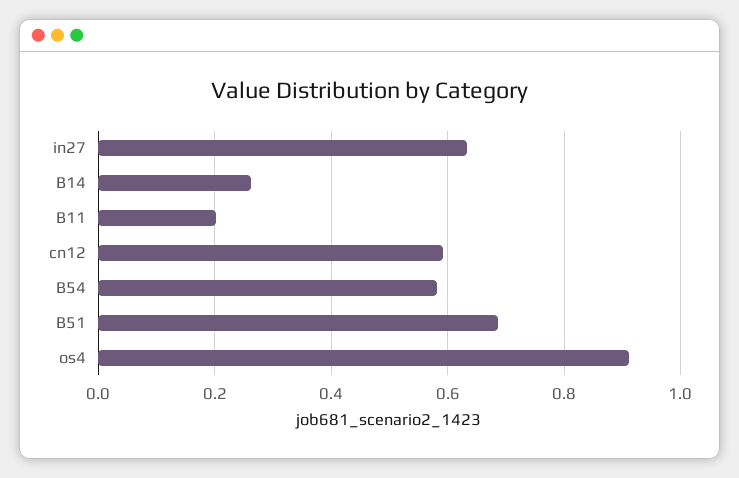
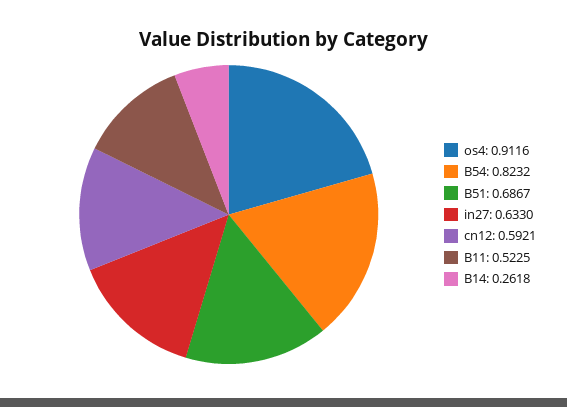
  {
    "in27": 0.633,
    "B14": 0.2618,
-   "B11": 0.2,
+   "B11": 0.5225,
    "cn12": 0.5921,
-   "B54": 0.58,
+   "B54": 0.8232,
    "B51": 0.6867,
    "os4": 0.9116
  }

